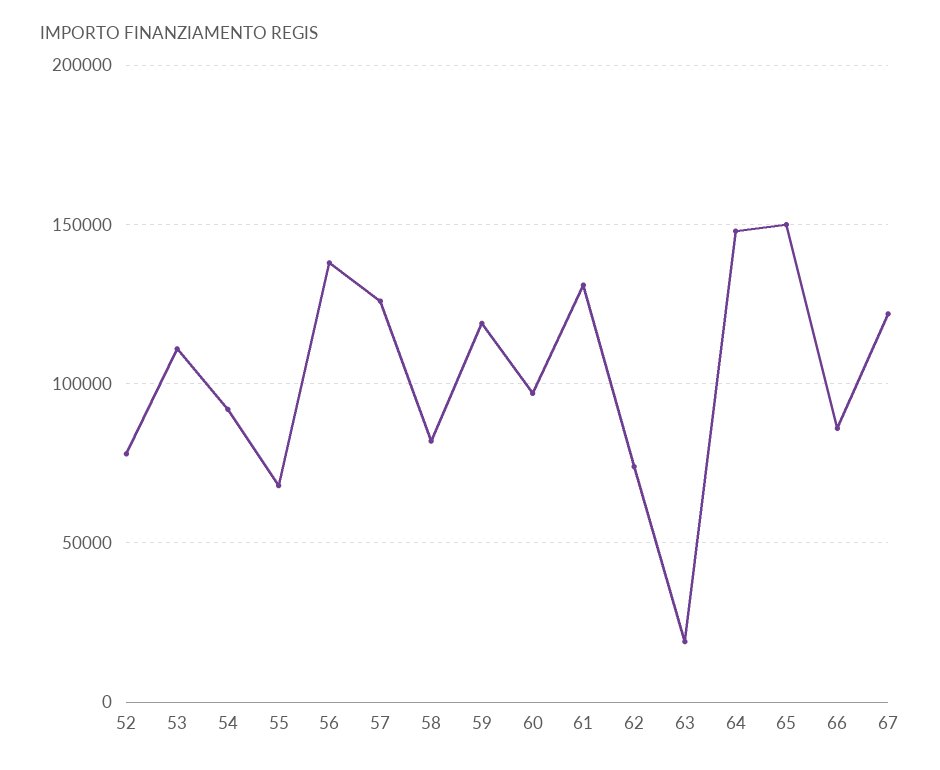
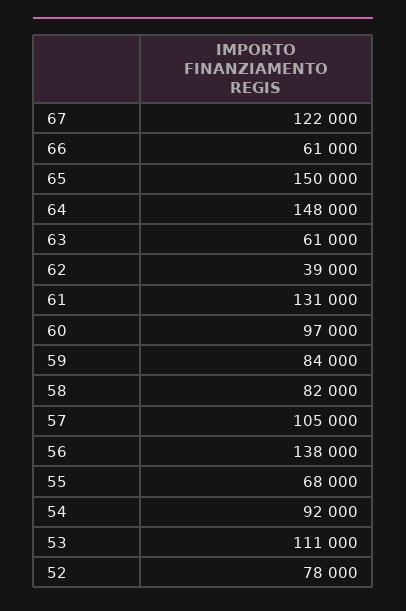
  {
    "52": 78000,
    "53": 111000,
    "54": 92000,
    "55": 68000,
    "56": 138000,
-   "57": 125000,
+   "57": 105000,
    "58": 82000,
-   "59": 120000,
+   "59": 84000,
    "60": 97000,
    "61": 131000,
-   "62": 75000,
+   "62": 39000,
-   "63": 20000,
+   "63": 61000,
    "64": 148000,
    "65": 150000,
-   "66": 85000,
+   "66": 61000,
    "67": 122000
  }

